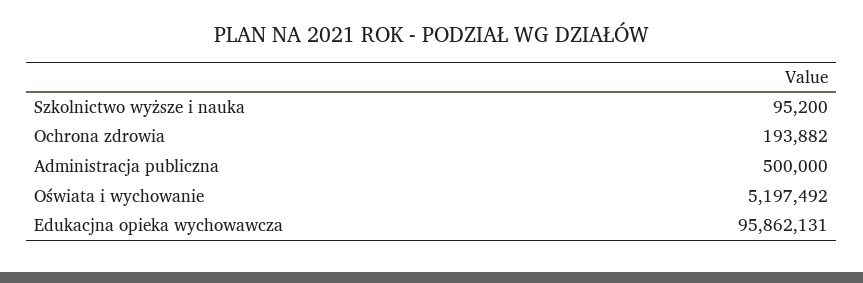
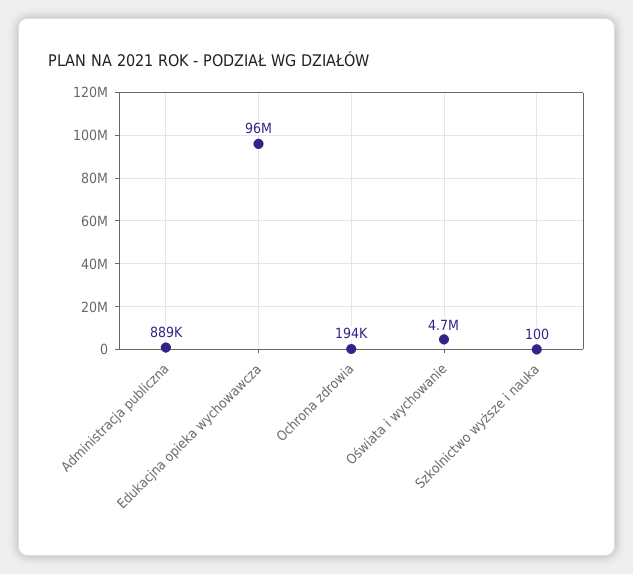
  {
-   "Szkolnictwo wyższe i nauka": 95200,
+   "Szkolnictwo wyższe i nauka": 100,
    "Ochrona zdrowia": 193882,
-   "Administracja publiczna": 500000,
+   "Administracja publiczna": 889000,
-   "Oświata i wychowanie": 5197492,
+   "Oświata i wychowanie": 4700000,
    "Edukacjna opieka wychowawcza": 95862131
  }

